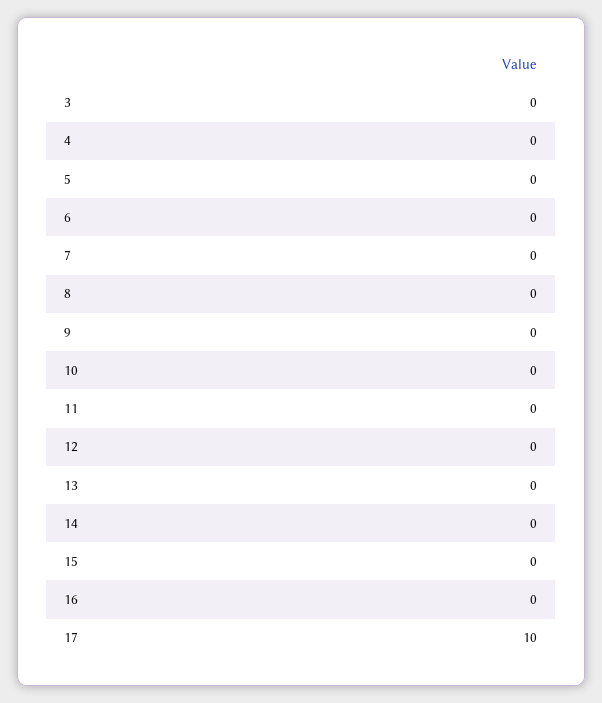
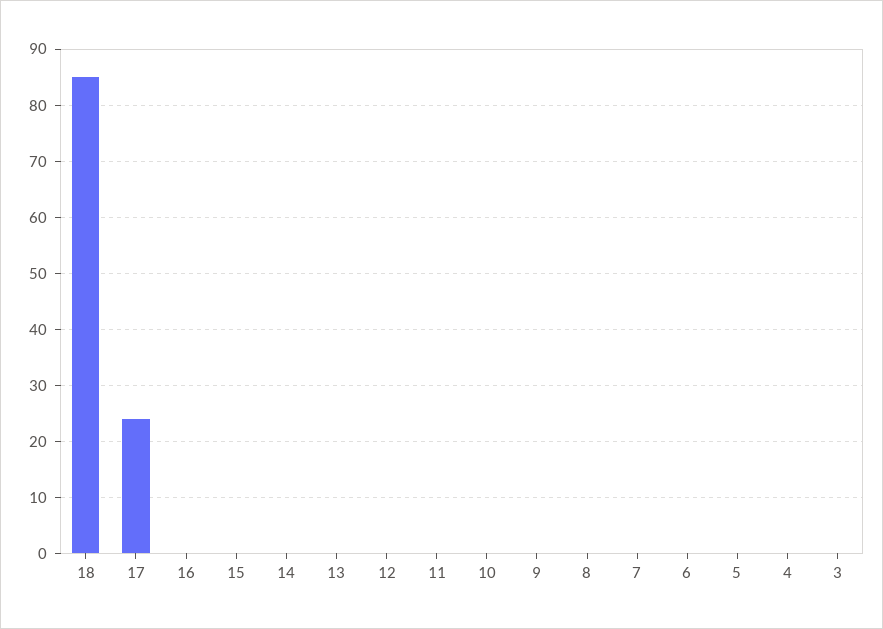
  {
    "3": 0,
    "4": 0,
    "5": 0,
    "6": 0,
    "7": 0,
    "8": 0,
    "9": 0,
    "10": 0,
    "11": 0,
    "12": 0,
    "13": 0,
    "14": 0,
    "15": 0,
    "16": 0,
-   "17": 10
+   "17": 25,
+   "18": 85
  }

